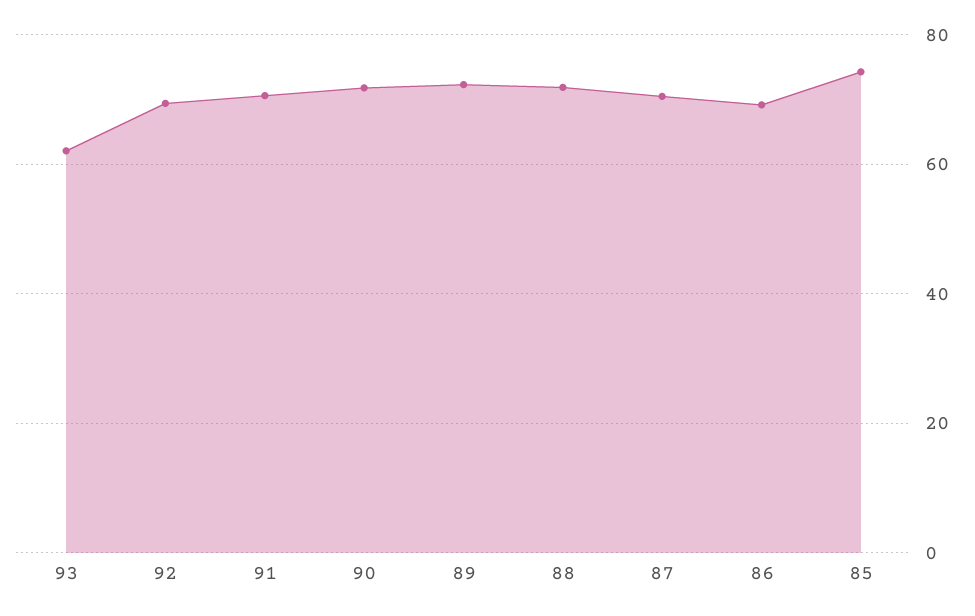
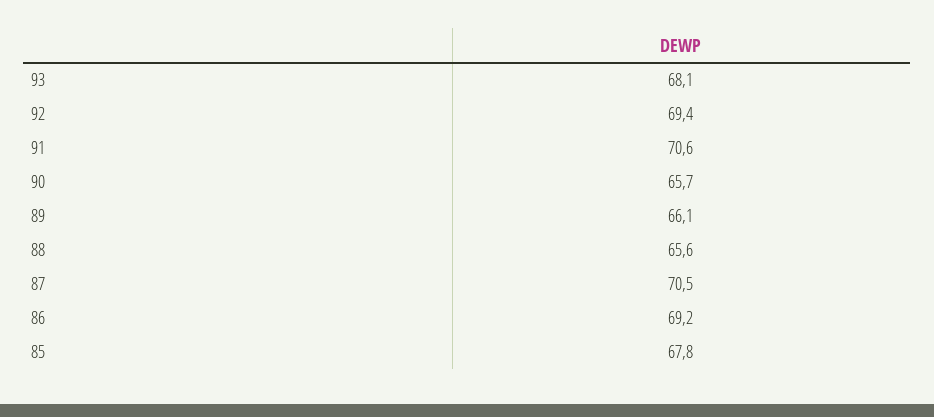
  {
-   "93": 62,
+   "93": 68.1,
    "92": 69.4,
    "91": 70.6,
-   "90": 72,
+   "90": 65.7,
-   "89": 72,
+   "89": 66.1,
-   "88": 72,
+   "88": 65.6,
    "87": 70.5,
    "86": 69.2,
-   "85": 74
+   "85": 67.8
  }

